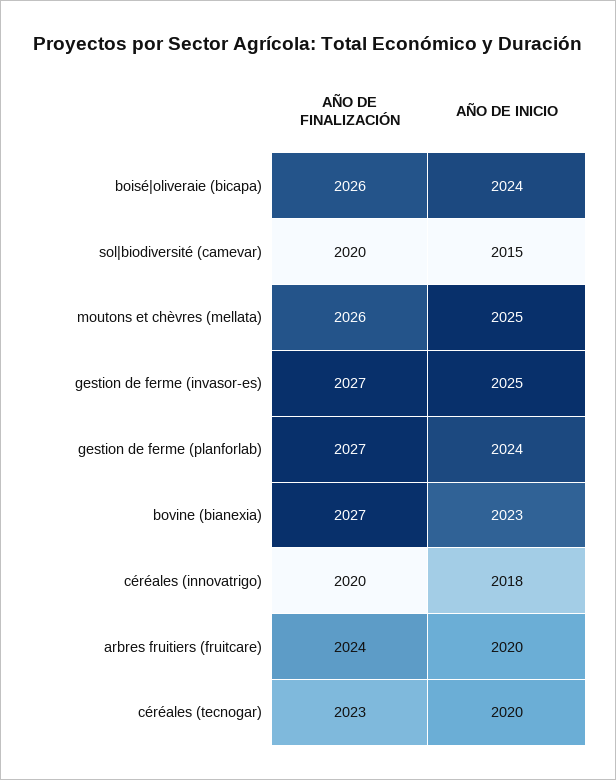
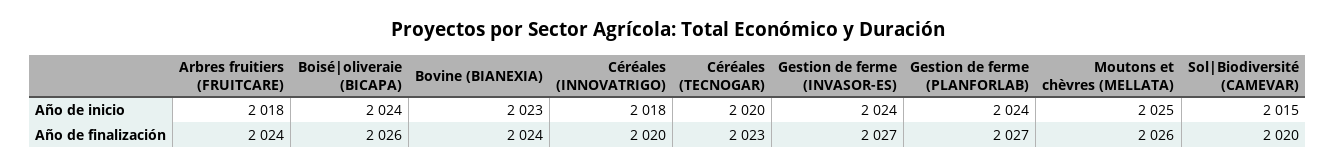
  {
    "AÑO DE FINALIZACIÓN": {
      "boisé|oliveraie (bicapa)": 2026,
      "sol|biodiversité (camevar)": 2020,
      "moutons et chèvres (mellata)": 2026,
      "gestion de ferme (invasor-es)": 2027,
      "gestion de ferme (planforlab)": 2027,
-     "bovine (bianexia)": 2027,
+     "bovine (bianexia)": 2024,
      "céréales (innovatrigo)": 2020,
      "arbres fruitiers (fruitcare)": 2024,
      "céréales (tecnogar)": 2023
    },
    "AÑO DE INICIO": {
      "boisé|oliveraie (bicapa)": 2024,
      "sol|biodiversité (camevar)": 2015,
      "moutons et chèvres (mellata)": 2025,
-     "gestion de ferme (invasor-es)": 2025,
+     "gestion de ferme (invasor-es)": 2024,
      "gestion de ferme (planforlab)": 2024,
      "bovine (bianexia)": 2023,
      "céréales (innovatrigo)": 2018,
-     "arbres fruitiers (fruitcare)": 2020,
+     "arbres fruitiers (fruitcare)": 2018,
      "céréales (tecnogar)": 2020
    }
  }

